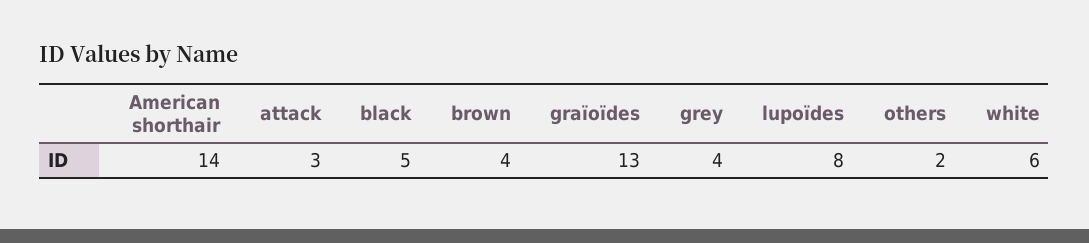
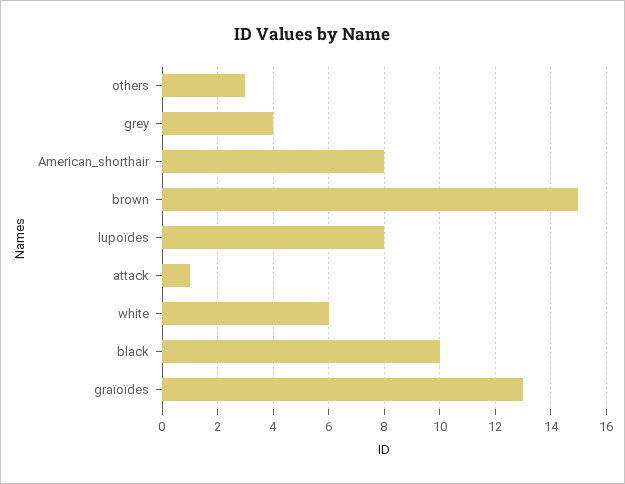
  {
-   "American shorthair": 14,
+   "American shorthair": 8,
-   "attack": 3,
+   "attack": 1,
-   "black": 5,
+   "black": 10,
-   "brown": 4,
+   "brown": 15,
    "graïoïdes": 13,
    "grey": 4,
    "lupoïdes": 8,
-   "others": 2,
+   "others": 3,
    "white": 6
  }

